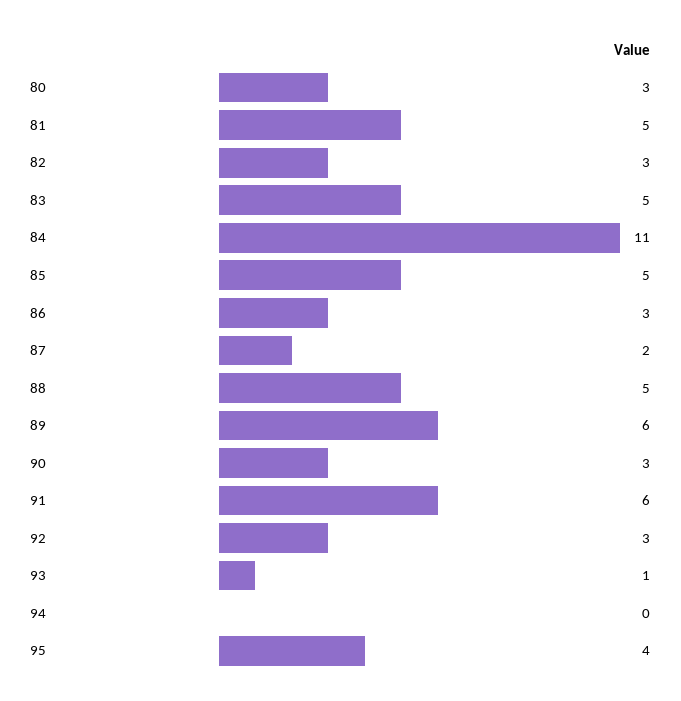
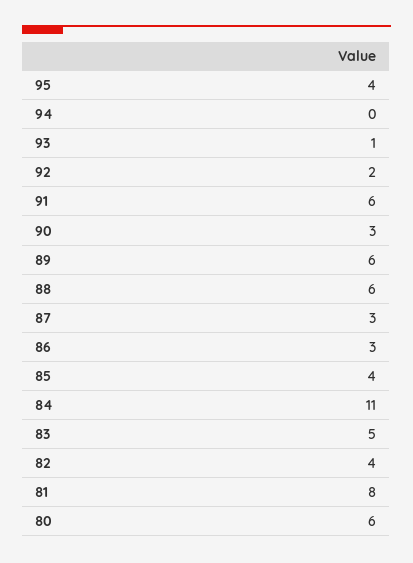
  {
-   "80": 3,
+   "80": 6,
-   "81": 5,
+   "81": 8,
-   "82": 3,
+   "82": 4,
    "83": 5,
    "84": 11,
-   "85": 5,
+   "85": 4,
    "86": 3,
-   "87": 2,
+   "87": 3,
-   "88": 5,
+   "88": 6,
    "89": 6,
    "90": 3,
    "91": 6,
-   "92": 3,
+   "92": 2,
    "93": 1,
    "94": 0,
    "95": 4
  }

